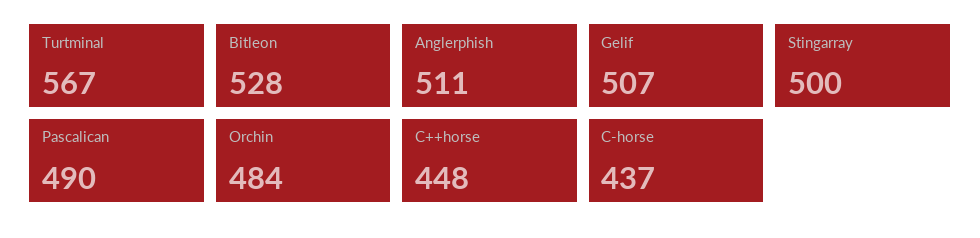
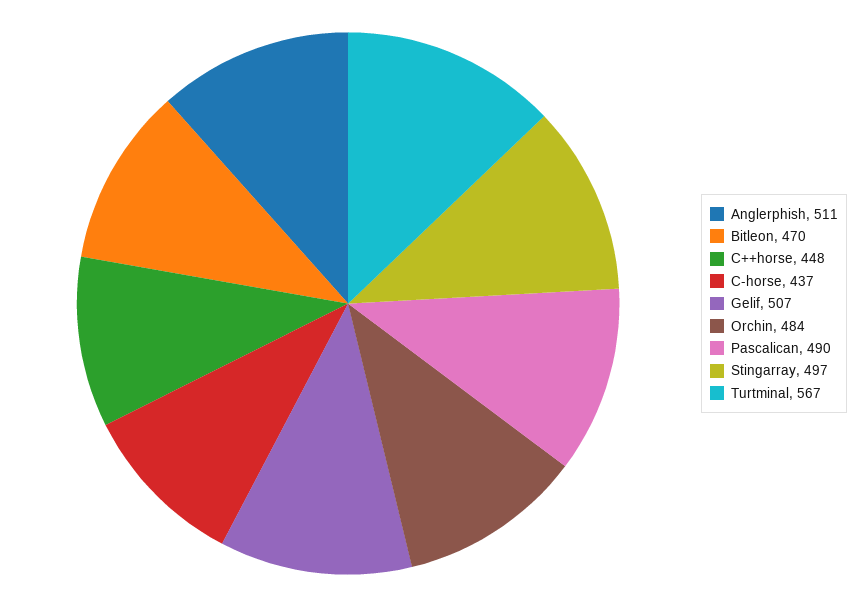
  {
    "Turtminal": 567,
-   "Bitleon": 528,
+   "Bitleon": 470,
    "Anglerphish": 511,
    "Gelif": 507,
-   "Stingarray": 500,
+   "Stingarray": 497,
    "Pascalican": 490,
    "Orchin": 484,
    "C++horse": 448,
    "C-horse": 437
  }

